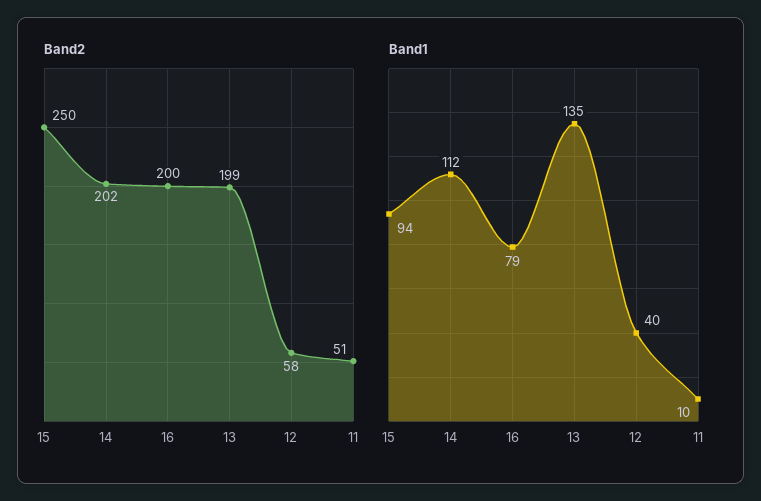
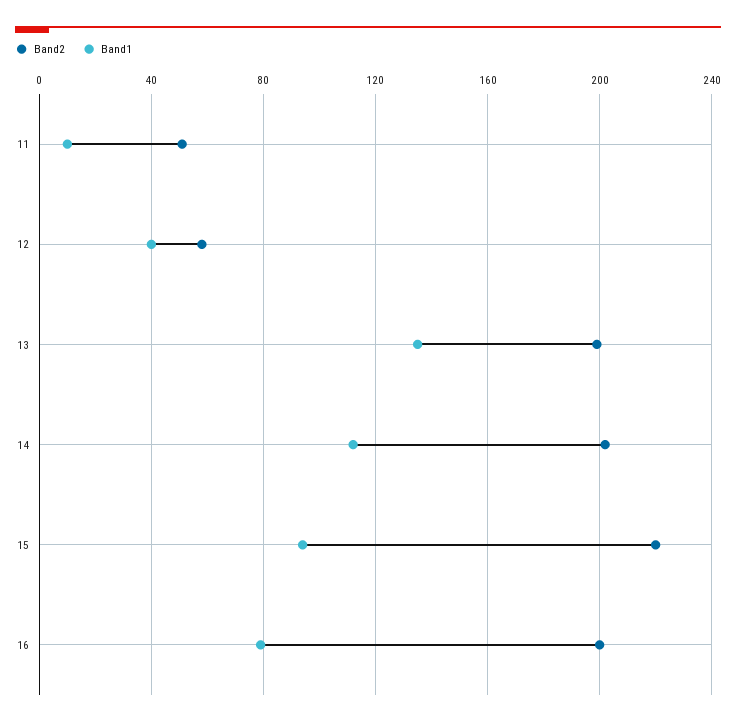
  {
    "Band2": {
-     "15": 250,
+     "15": 220,
      "14": 202,
      "16": 200,
      "13": 199,
      "12": 58,
      "11": 51
    },
    "Band1": {
      "15": 94,
      "14": 112,
      "16": 79,
      "13": 135,
      "12": 40,
      "11": 10
    }
  }

